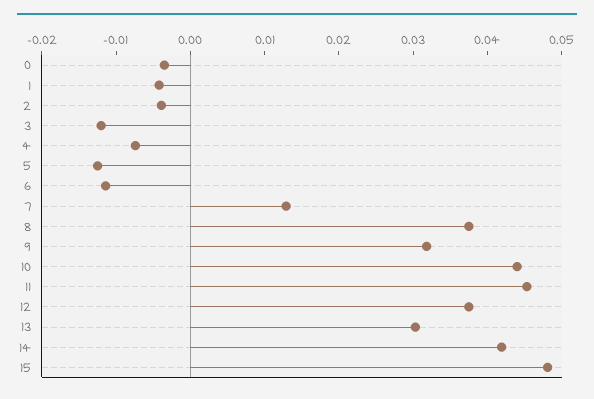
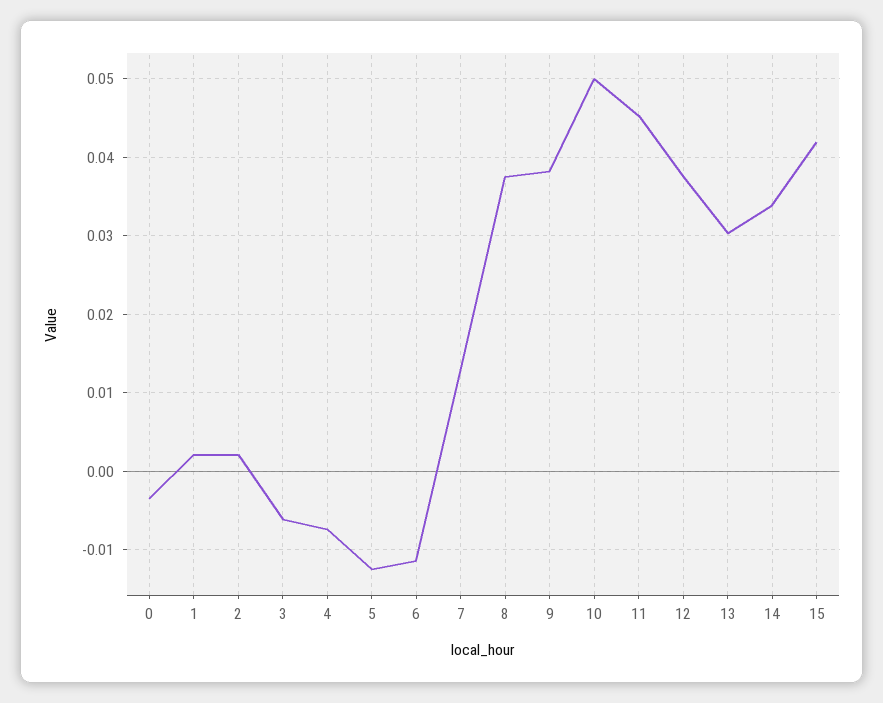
  {
    "0": -0.004,
-   "1": -0.004,
+   "1": 0.002,
-   "2": -0.004,
+   "2": 0.002,
-   "3": -0.012,
+   "3": -0.006,
    "4": -0.007,
    "5": -0.013,
    "6": -0.011,
    "7": 0.013,
    "8": 0.038,
-   "9": 0.032,
+   "9": 0.038,
-   "10": 0.044,
+   "10": 0.05,
    "11": 0.045,
    "12": 0.038,
    "13": 0.03,
-   "14": 0.042,
+   "14": 0.034,
-   "15": 0.048
+   "15": 0.042
  }

